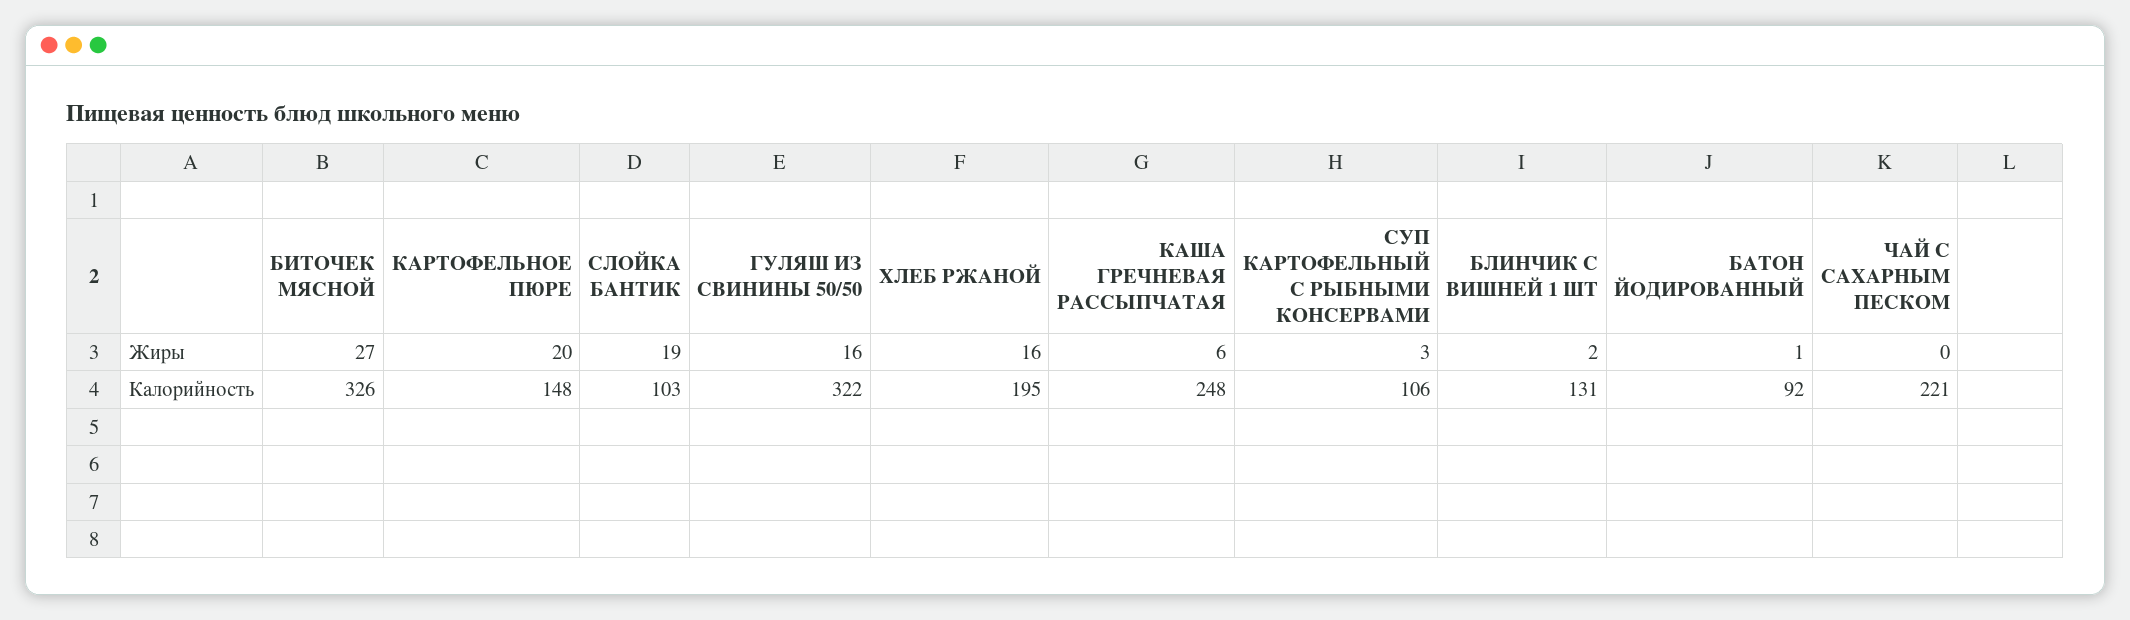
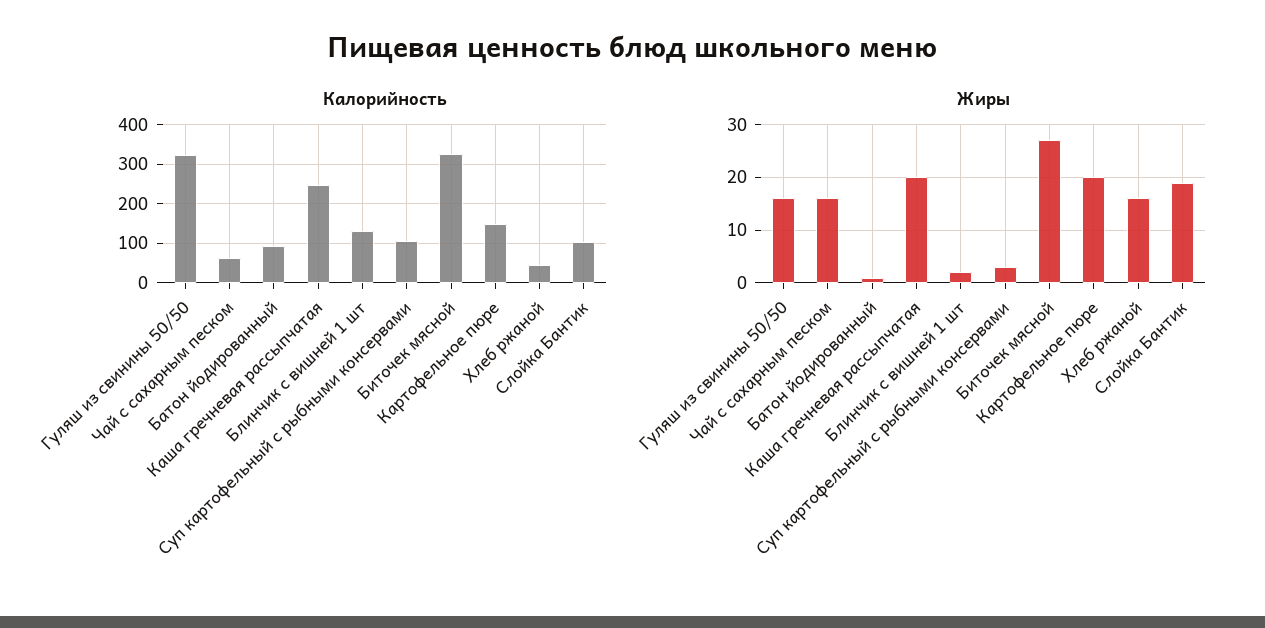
  {
    "Жиры": {
      "БИТОЧЕК МЯСНОЙ": 27,
      "КАРТОФЕЛЬНОЕ ПЮРЕ": 20,
      "СЛОЙКА БАНТИК": 19,
      "ГУЛЯШ ИЗ СВИНИНЫ 50/50": 16,
      "ХЛЕБ РЖАНОЙ": 16,
-     "КАША ГРЕЧНЕВАЯ РАССЫПЧАТАЯ": 6,
+     "КАША ГРЕЧНЕВАЯ РАССЫПЧАТАЯ": 20,
      "СУП КАРТОФЕЛЬНЫЙ С РЫБНЫМИ КОНСЕРВАМИ": 3,
      "БЛИНЧИК С ВИШНЕЙ 1 ШТ": 2,
      "БАТОН ЙОДИРОВАННЫЙ": 1,
-     "ЧАЙ С САХАРНЫМ ПЕСКОМ": 0
+     "ЧАЙ С САХАРНЫМ ПЕСКОМ": 15
    },
    "Калорийность": {
      "БИТОЧЕК МЯСНОЙ": 326,
      "КАРТОФЕЛЬНОЕ ПЮРЕ": 148,
      "СЛОЙКА БАНТИК": 103,
      "ГУЛЯШ ИЗ СВИНИНЫ 50/50": 322,
-     "ХЛЕБ РЖАНОЙ": 195,
+     "ХЛЕБ РЖАНОЙ": 40,
      "КАША ГРЕЧНЕВАЯ РАССЫПЧАТАЯ": 248,
      "СУП КАРТОФЕЛЬНЫЙ С РЫБНЫМИ КОНСЕРВАМИ": 106,
      "БЛИНЧИК С ВИШНЕЙ 1 ШТ": 131,
      "БАТОН ЙОДИРОВАННЫЙ": 92,
-     "ЧАЙ С САХАРНЫМ ПЕСКОМ": 221
+     "ЧАЙ С САХАРНЫМ ПЕСКОМ": 60
    }
  }

